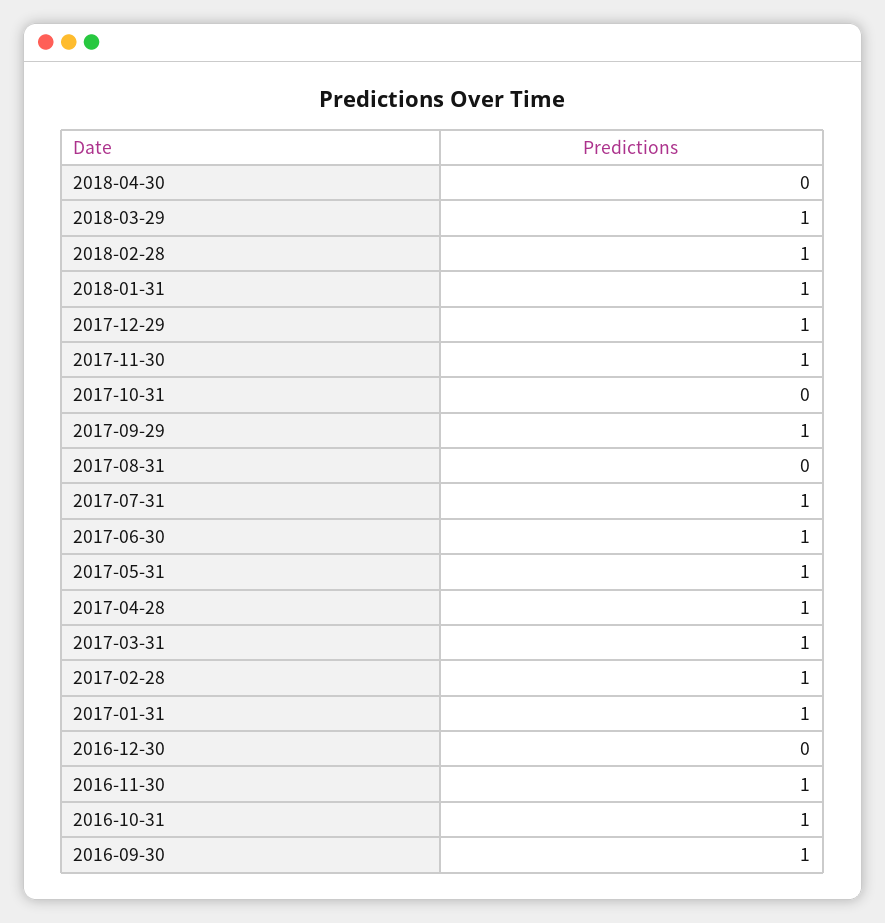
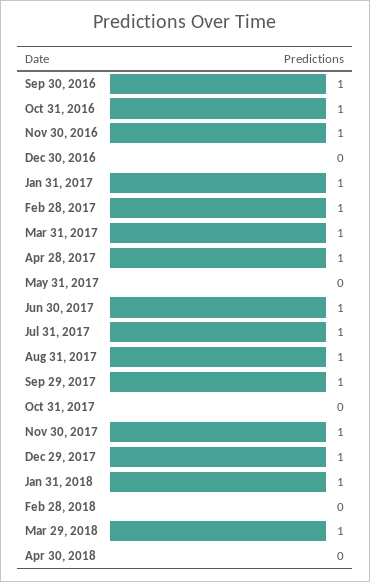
  {
    "2018-04-30": 0,
    "2018-03-29": 1,
-   "2018-02-28": 1,
+   "2018-02-28": 0,
    "2018-01-31": 1,
    "2017-12-29": 1,
    "2017-11-30": 1,
    "2017-10-31": 0,
    "2017-09-29": 1,
-   "2017-08-31": 0,
+   "2017-08-31": 1,
    "2017-07-31": 1,
    "2017-06-30": 1,
-   "2017-05-31": 1,
+   "2017-05-31": 0,
    "2017-04-28": 1,
    "2017-03-31": 1,
    "2017-02-28": 1,
    "2017-01-31": 1,
    "2016-12-30": 0,
    "2016-11-30": 1,
    "2016-10-31": 1,
    "2016-09-30": 1
  }

